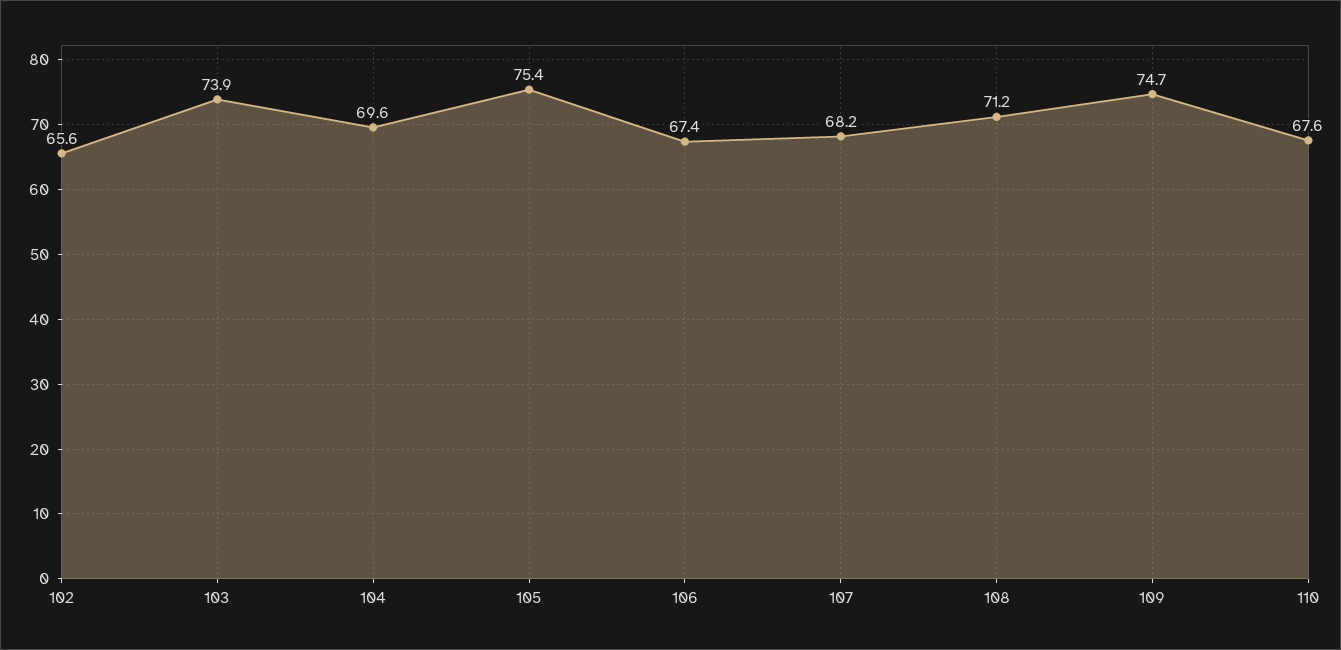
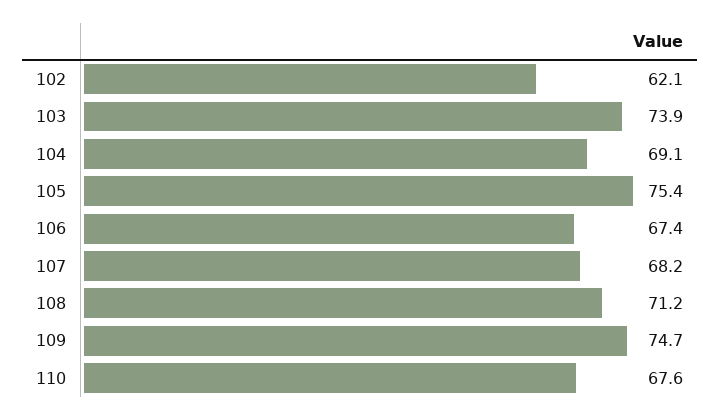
  {
-   "102": 65.6,
+   "102": 62.1,
    "103": 73.9,
-   "104": 69.6,
+   "104": 69.1,
    "105": 75.4,
    "106": 67.4,
    "107": 68.2,
    "108": 71.2,
    "109": 74.7,
    "110": 67.6
  }

